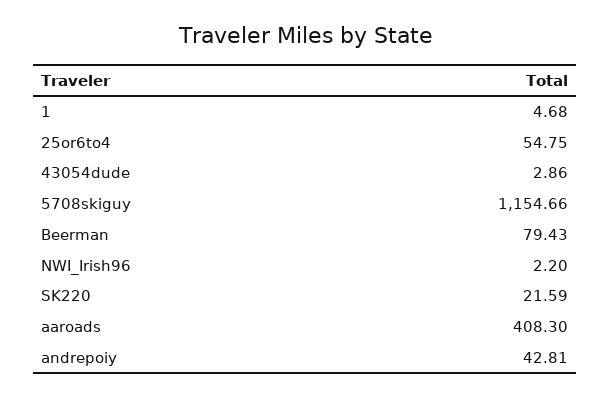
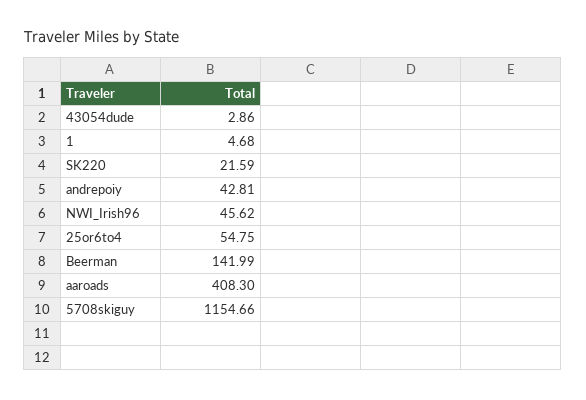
  {
    "1": 4.68,
    "25or6to4": 54.75,
    "43054dude": 2.86,
    "5708skiguy": 1154.66,
-   "Beerman": 79.43,
+   "Beerman": 141.99,
-   "NWI_Irish96": 2.2,
+   "NWI_Irish96": 45.62,
    "SK220": 21.59,
    "aaroads": 408.3,
    "andrepoiy": 42.81
  }

